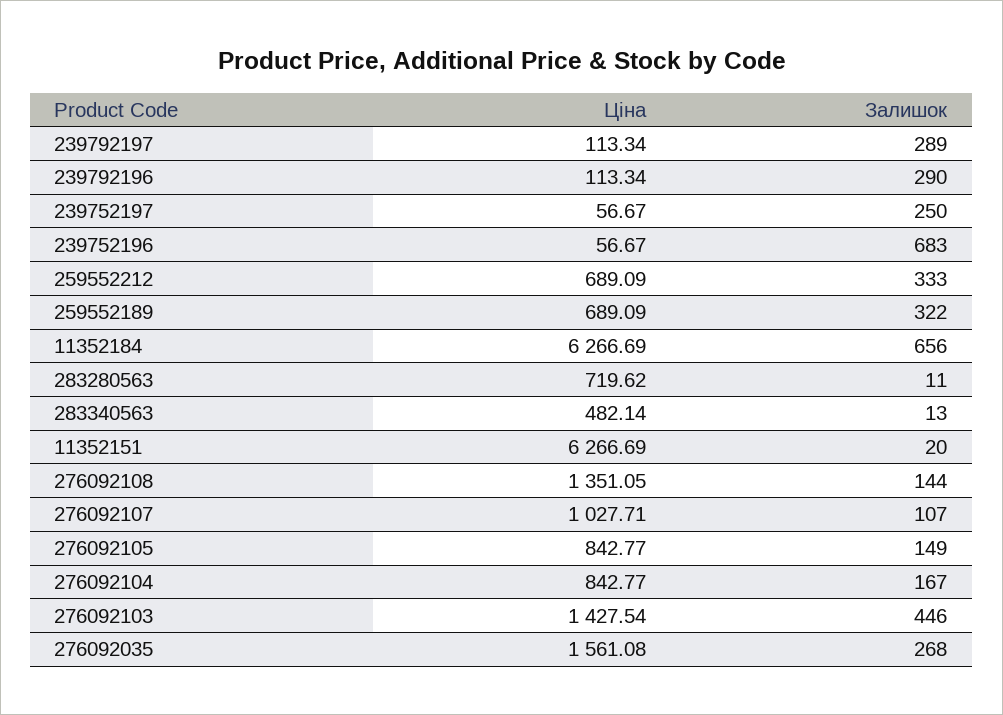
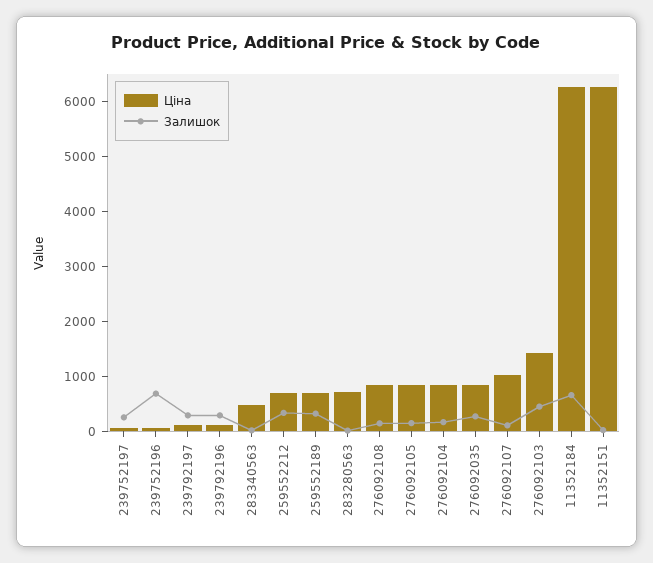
  {
    "Ціна": {
      "239792197": 113.34,
      "239792196": 113.34,
      "239752197": 56.67,
      "239752196": 56.67,
      "259552212": 689.09,
      "259552189": 689.09,
      "11352184": 6266.69,
      "283280563": 719.62,
      "283340563": 482.14,
      "11352151": 6266.69,
-     "276092108": 1351.05,
+     "276092108": 800,
      "276092107": 1027.71,
      "276092105": 842.77,
      "276092104": 842.77,
      "276092103": 1427.54,
-     "276092035": 1561.08
+     "276092035": 800
    },
    "Залишок": {
      "239792197": 289,
      "239792196": 290,
      "239752197": 250,
      "239752196": 683,
      "259552212": 333,
      "259552189": 322,
      "11352184": 656,
      "283280563": 11,
      "283340563": 13,
      "11352151": 20,
      "276092108": 144,
      "276092107": 107,
      "276092105": 149,
      "276092104": 167,
      "276092103": 446,
      "276092035": 268
    }
  }

